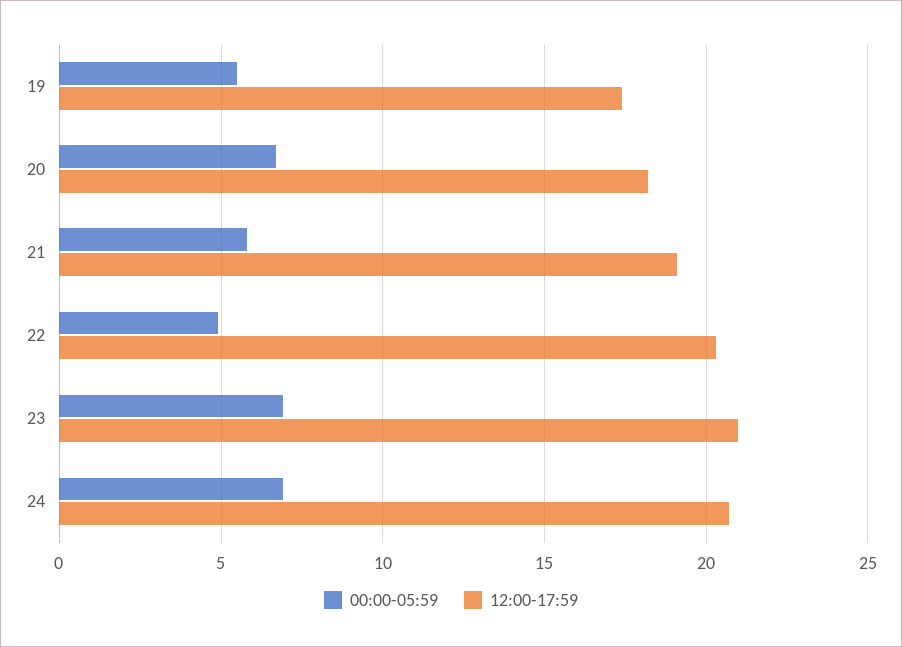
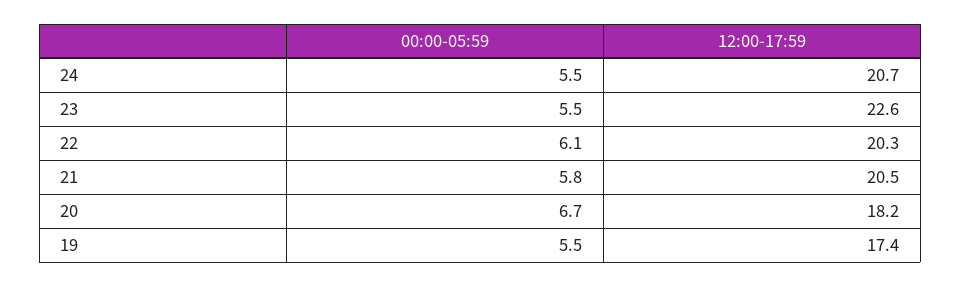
  {
    "00:00-05:59": {
      "19": 5.5,
      "20": 6.7,
      "21": 5.8,
-     "22": 5,
+     "22": 6.1,
-     "23": 7,
+     "23": 5.5,
-     "24": 7
+     "24": 5.5
    },
    "12:00-17:59": {
      "19": 17.4,
      "20": 18.2,
-     "21": 19,
+     "21": 20.5,
      "22": 20.3,
-     "23": 21,
+     "23": 22.6,
      "24": 20.7
    }
  }

